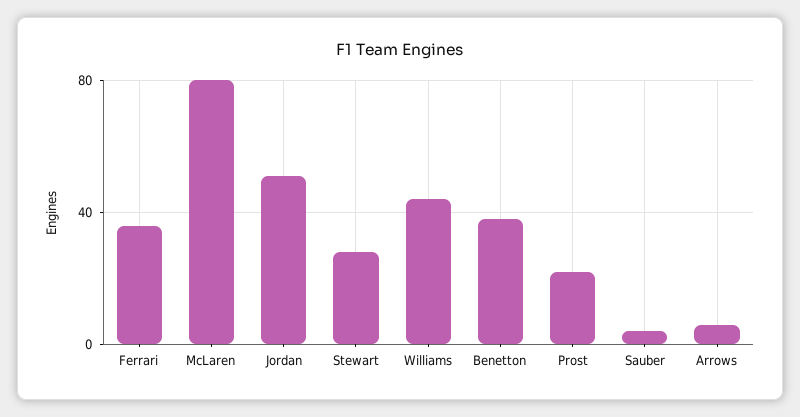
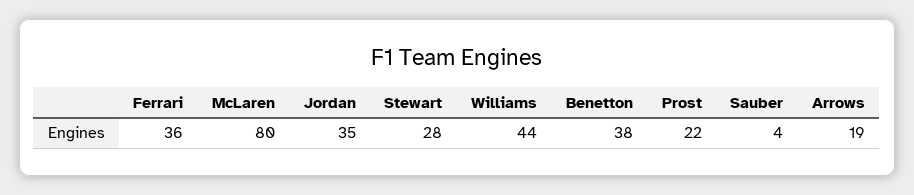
  {
    "Ferrari": 36,
    "McLaren": 80,
-   "Jordan": 50,
+   "Jordan": 35,
    "Stewart": 28,
    "Williams": 44,
    "Benetton": 38,
    "Prost": 22,
    "Sauber": 4,
-   "Arrows": 5
+   "Arrows": 19
  }

